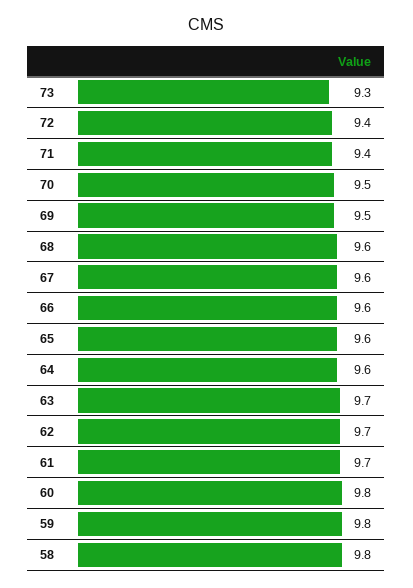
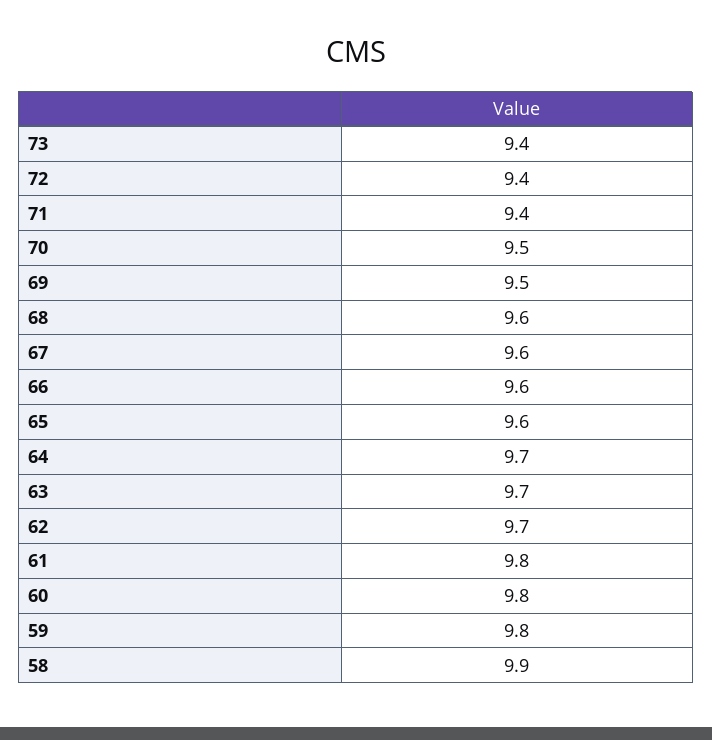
  {
-   "73": 9.3,
+   "73": 9.4,
    "72": 9.4,
    "71": 9.4,
    "70": 9.5,
    "69": 9.5,
    "68": 9.6,
    "67": 9.6,
    "66": 9.6,
    "65": 9.6,
-   "64": 9.6,
+   "64": 9.7,
    "63": 9.7,
    "62": 9.7,
-   "61": 9.7,
+   "61": 9.8,
    "60": 9.8,
    "59": 9.8,
-   "58": 9.8
+   "58": 9.9
  }

